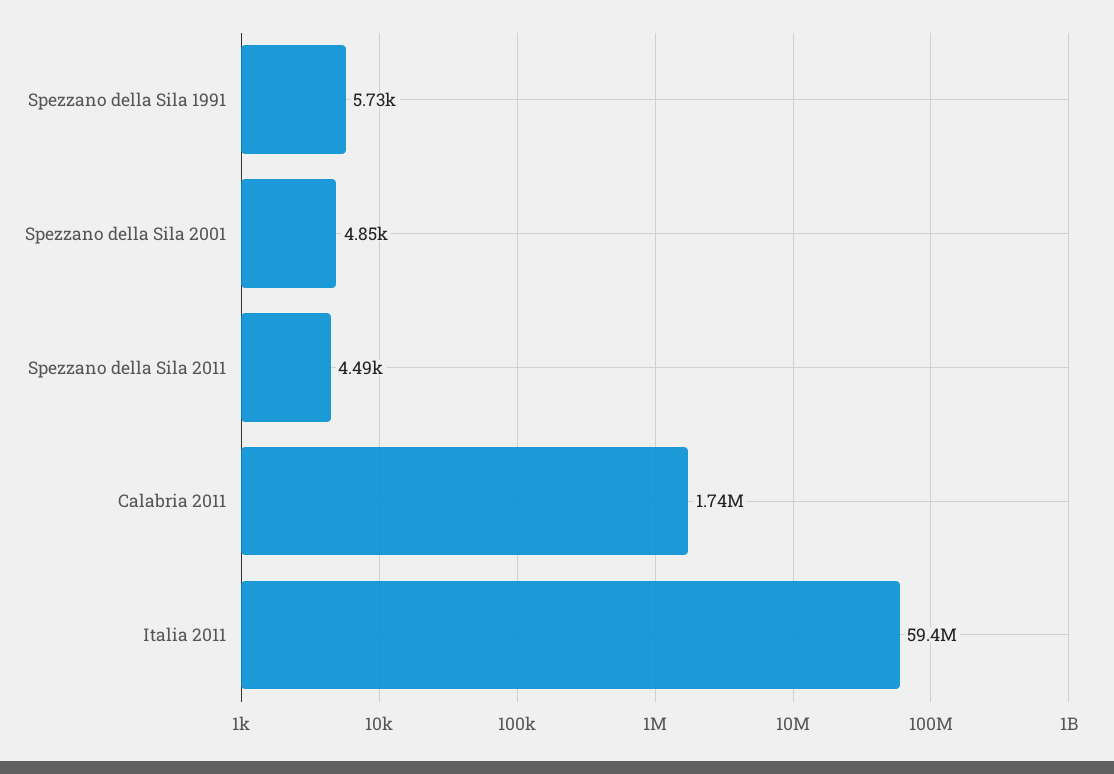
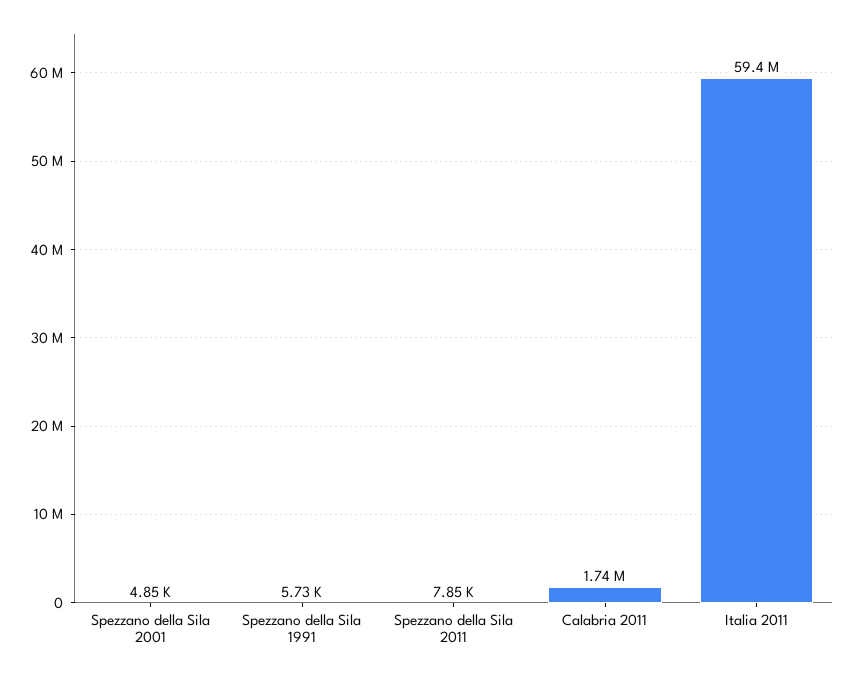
  {
    "Spezzano della Sila 1991": 5730,
    "Spezzano della Sila 2001": 4850,
-   "Spezzano della Sila 2011": 4490,
+   "Spezzano della Sila 2011": 7850,
    "Calabria 2011": 1740000,
    "Italia 2011": 59400000
  }

